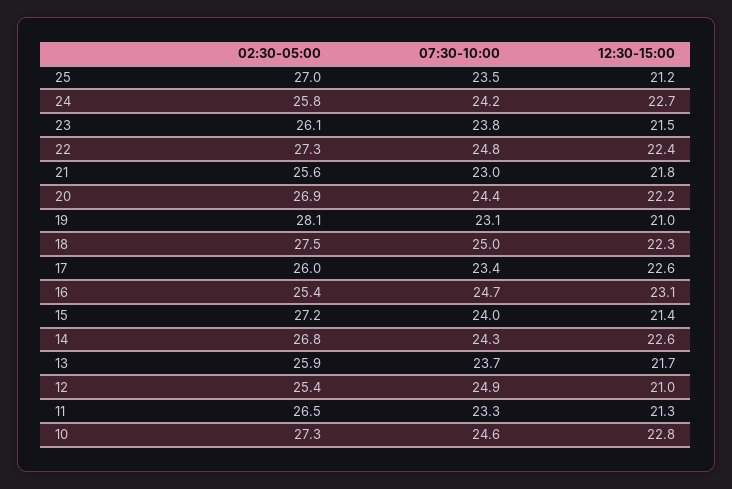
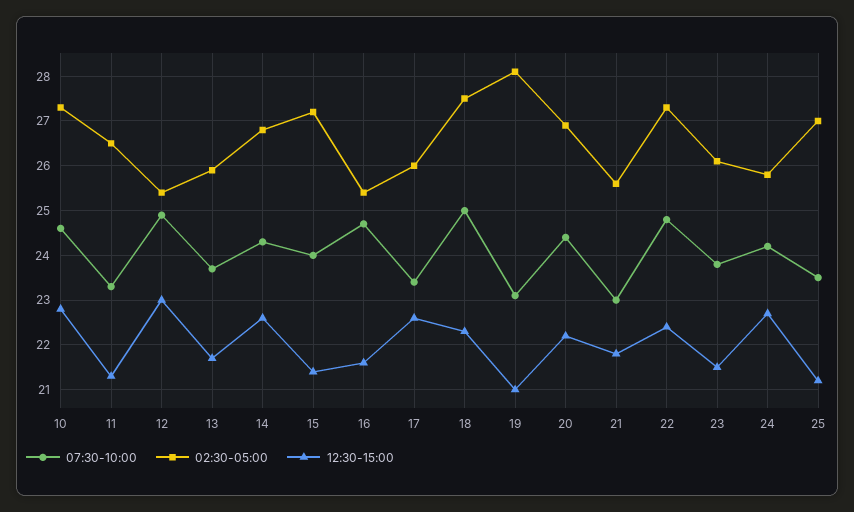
  {
    "02:30-05:00": {
      "25": 27,
      "24": 25.8,
      "23": 26.1,
      "22": 27.3,
      "21": 25.6,
      "20": 26.9,
      "19": 28.1,
      "18": 27.5,
      "17": 26,
      "16": 25.4,
      "15": 27.2,
      "14": 26.8,
      "13": 25.9,
      "12": 25.4,
      "11": 26.5,
      "10": 27.3
    },
    "07:30-10:00": {
      "25": 23.5,
      "24": 24.2,
      "23": 23.8,
      "22": 24.8,
      "21": 23,
      "20": 24.4,
      "19": 23.1,
      "18": 25,
      "17": 23.4,
      "16": 24.7,
      "15": 24,
      "14": 24.3,
      "13": 23.7,
      "12": 24.9,
      "11": 23.3,
      "10": 24.6
    },
    "12:30-15:00": {
      "25": 21.2,
      "24": 22.7,
      "23": 21.5,
      "22": 22.4,
      "21": 21.8,
      "20": 22.2,
      "19": 21,
      "18": 22.3,
      "17": 22.6,
-     "16": 23.1,
+     "16": 21.5,
      "15": 21.4,
      "14": 22.6,
      "13": 21.7,
-     "12": 21,
+     "12": 23,
      "11": 21.3,
      "10": 22.8
    }
  }

